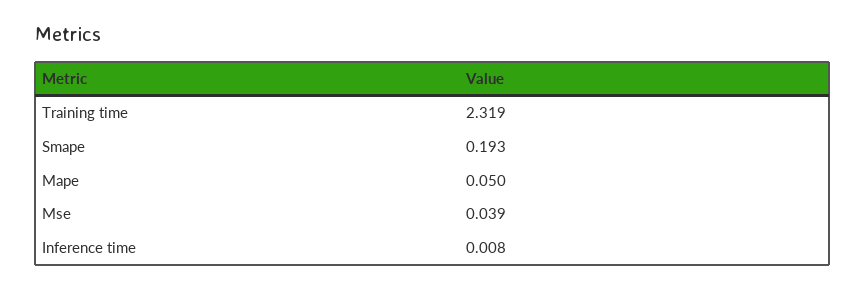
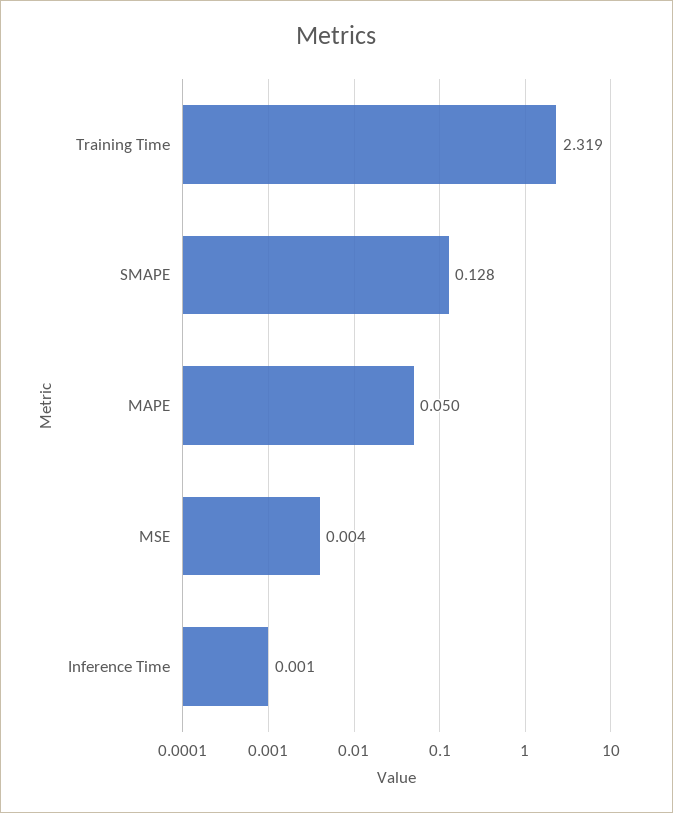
  {
    "Training time": 2.319,
-   "Smape": 0.193,
+   "Smape": 0.128,
    "Mape": 0.05,
-   "Mse": 0.039,
+   "Mse": 0.004,
-   "Inference time": 0.008
+   "Inference time": 0.001
  }

